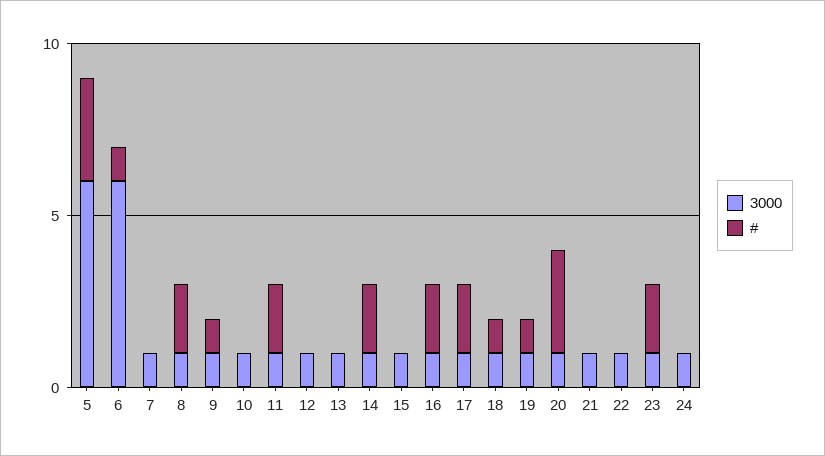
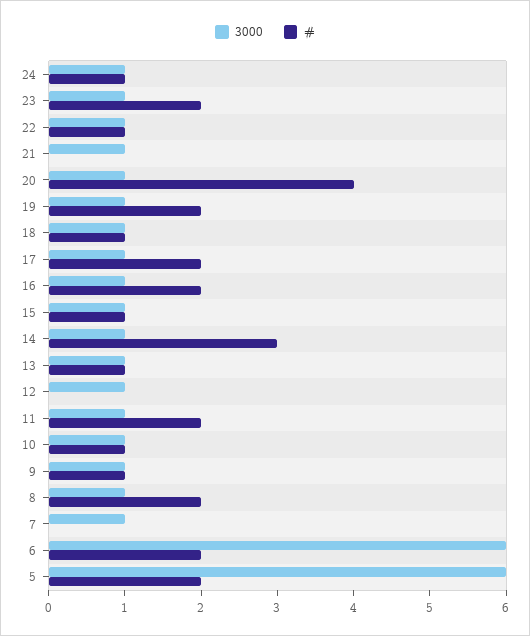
  {
    "3000": {
      "5": 6,
      "6": 6,
      "7": 1,
      "8": 1,
      "9": 1,
      "10": 1,
      "11": 1,
      "12": 1,
      "13": 1,
      "14": 1,
      "15": 1,
      "16": 1,
      "17": 1,
      "18": 1,
      "19": 1,
      "20": 1,
      "21": 1,
      "22": 1,
      "23": 1,
      "24": 1
    },
    "#": {
-     "5": 3,
+     "5": 2,
-     "6": 1,
+     "6": 2,
      "7": 0,
      "8": 2,
      "9": 1,
-     "10": 0,
+     "10": 1,
      "11": 2,
      "12": 0,
-     "13": 0,
+     "13": 1,
-     "14": 2,
+     "14": 3,
-     "15": 0,
+     "15": 1,
      "16": 2,
      "17": 2,
      "18": 1,
-     "19": 1,
+     "19": 2,
-     "20": 3,
+     "20": 4,
      "21": 0,
-     "22": 0,
+     "22": 1,
      "23": 2,
-     "24": 0
+     "24": 1
    }
  }

